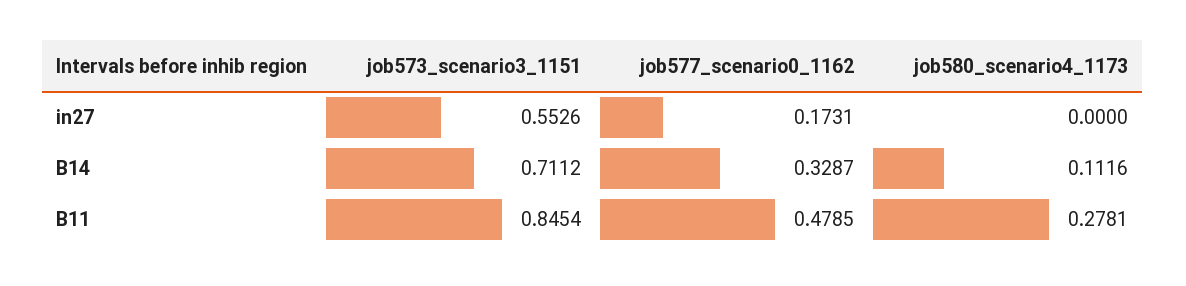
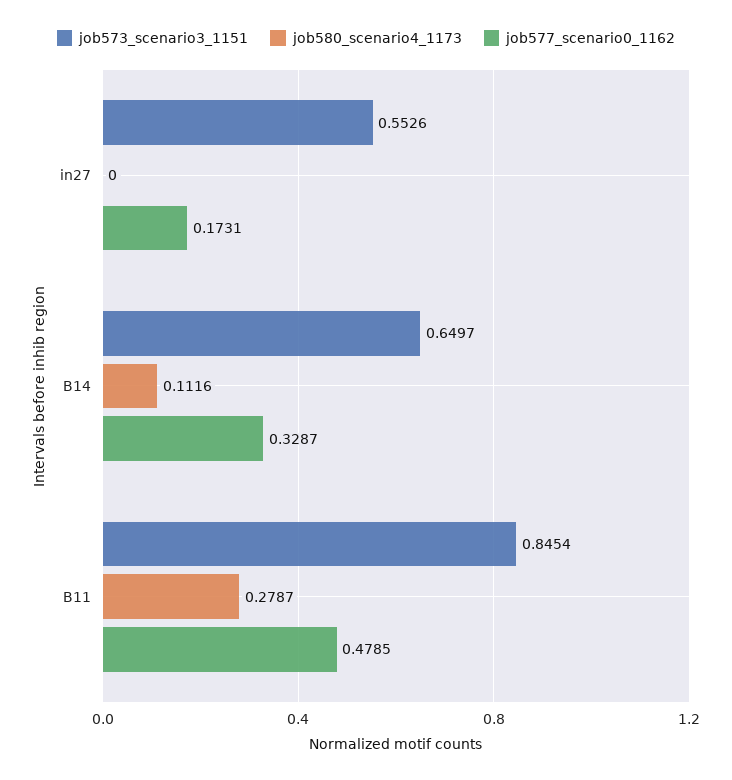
  {
    "job573_scenario3_1151": {
      "in27": 0.5526,
-     "B14": 0.7112,
+     "B14": 0.6497,
      "B11": 0.8454
    },
    "job577_scenario0_1162": {
      "in27": 0.1731,
      "B14": 0.3287,
      "B11": 0.4785
    },
    "job580_scenario4_1173": {
      "in27": 0,
      "B14": 0.1116,
-     "B11": 0.2781
+     "B11": 0.2787
    }
  }

